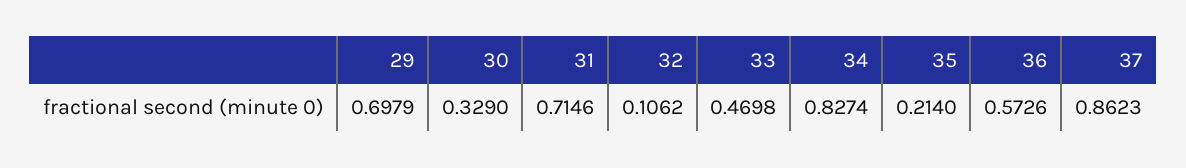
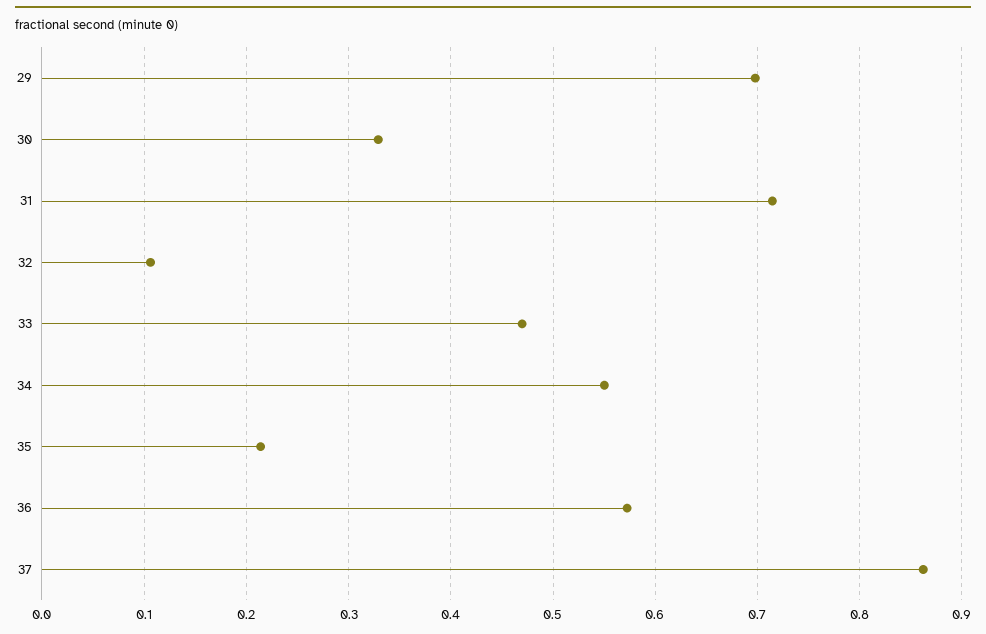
  {
    "29": 0.6979,
    "30": 0.329,
    "31": 0.7146,
    "32": 0.1062,
    "33": 0.4698,
-   "34": 0.8274,
+   "34": 0.55,
    "35": 0.214,
    "36": 0.5726,
    "37": 0.8623
  }

